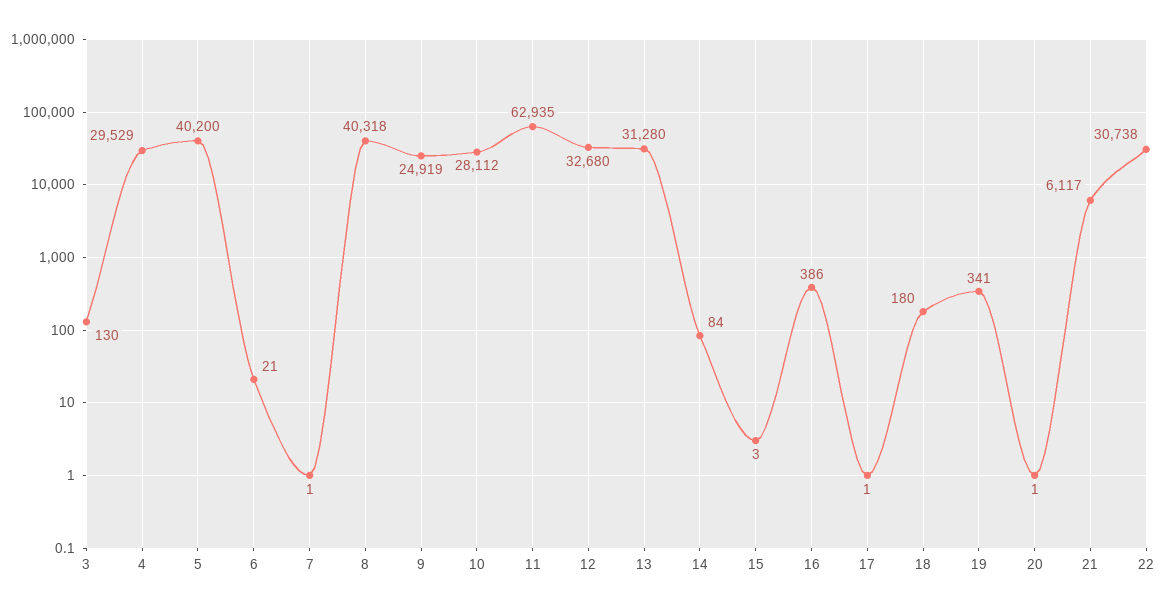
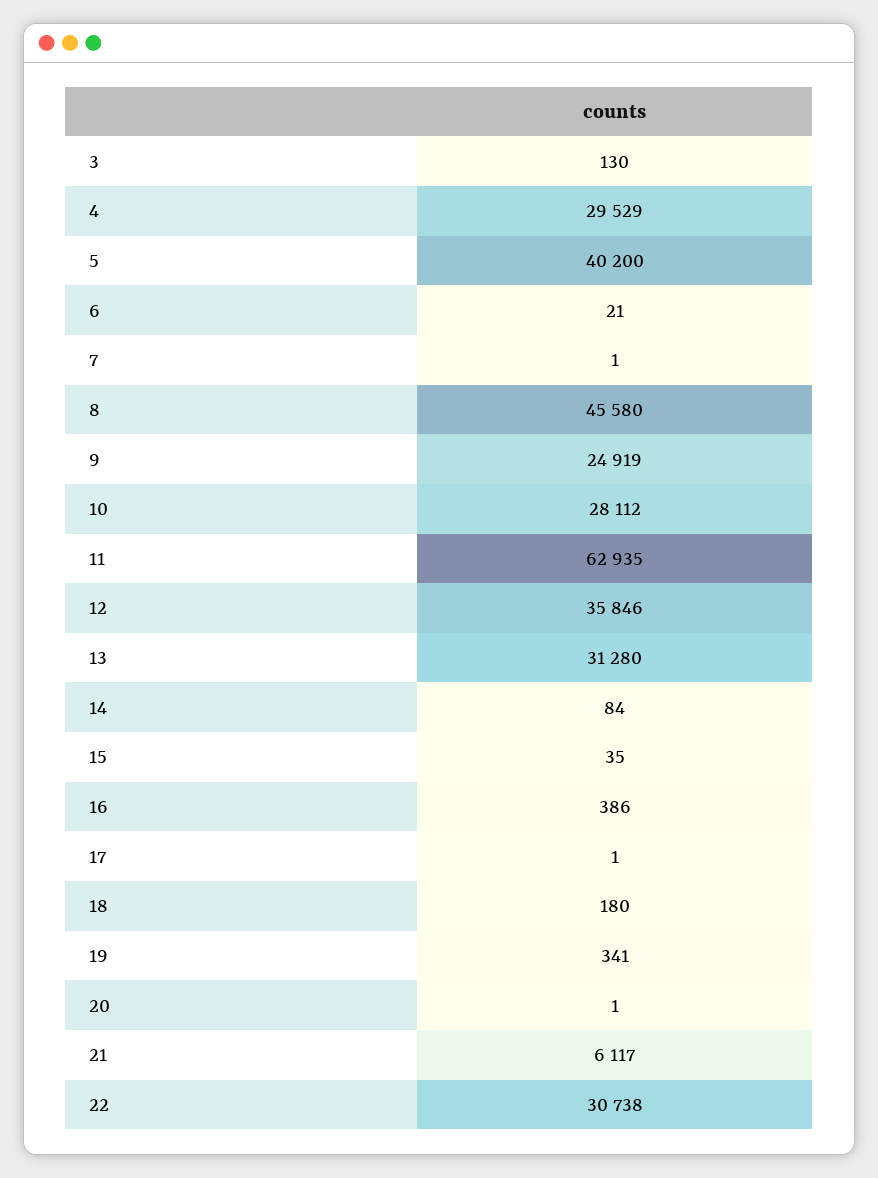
  {
    "3": 130,
    "4": 29529,
    "5": 40200,
    "6": 21,
    "7": 1,
-   "8": 40318,
+   "8": 45580,
    "9": 24919,
    "10": 28112,
    "11": 62935,
-   "12": 32680,
+   "12": 35846,
    "13": 31280,
    "14": 84,
-   "15": 3,
+   "15": 35,
    "16": 386,
    "17": 1,
    "18": 180,
    "19": 341,
    "20": 1,
    "21": 6117,
    "22": 30738
  }

